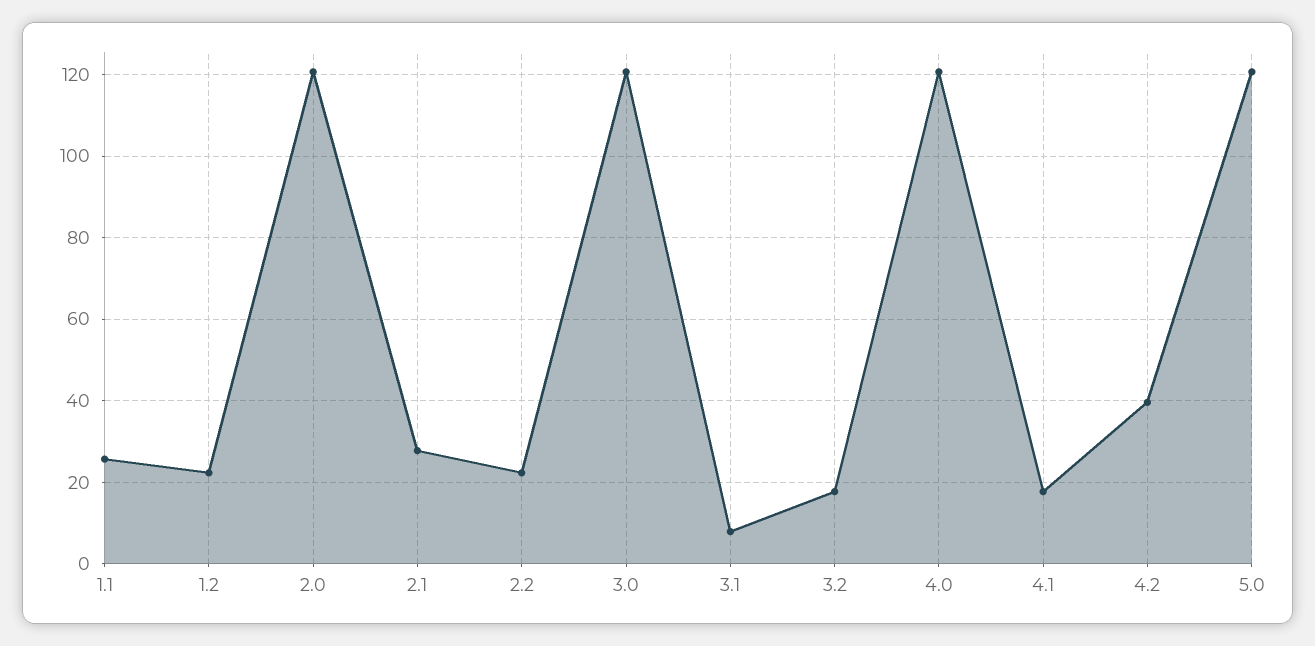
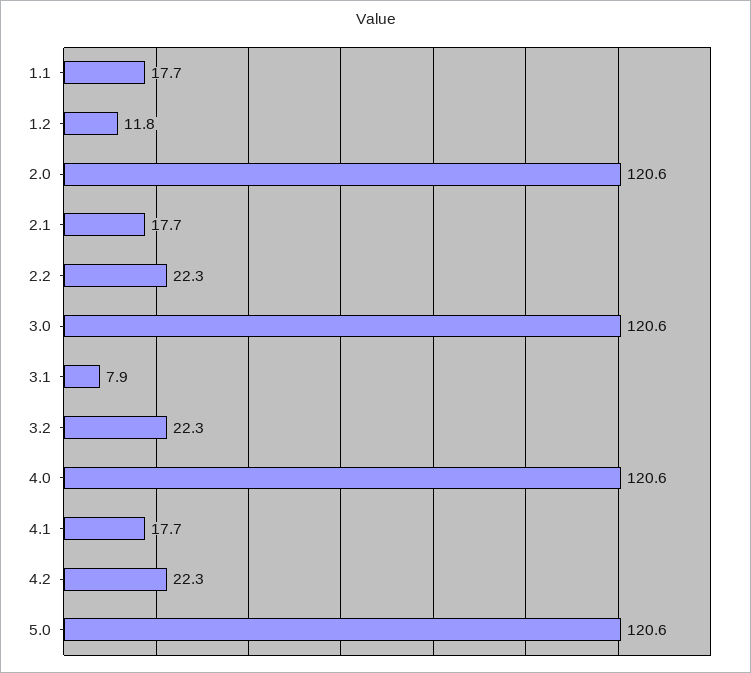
  {
-   "1.1": 26,
+   "1.1": 17.7,
-   "1.2": 22,
+   "1.2": 11.8,
    "2.0": 120.6,
-   "2.1": 28,
+   "2.1": 17.7,
    "2.2": 22.3,
    "3.0": 120.6,
    "3.1": 7.9,
-   "3.2": 18,
+   "3.2": 22.3,
    "4.0": 120.6,
    "4.1": 17.7,
-   "4.2": 40,
+   "4.2": 22.3,
    "5.0": 120.6
  }

